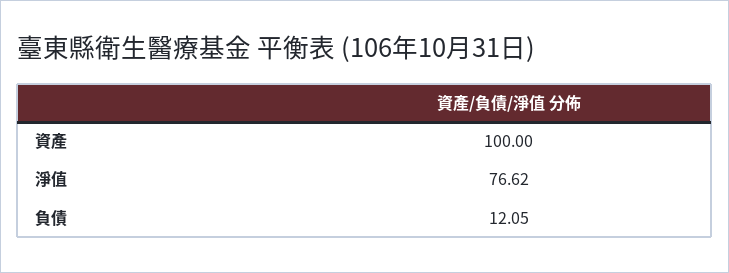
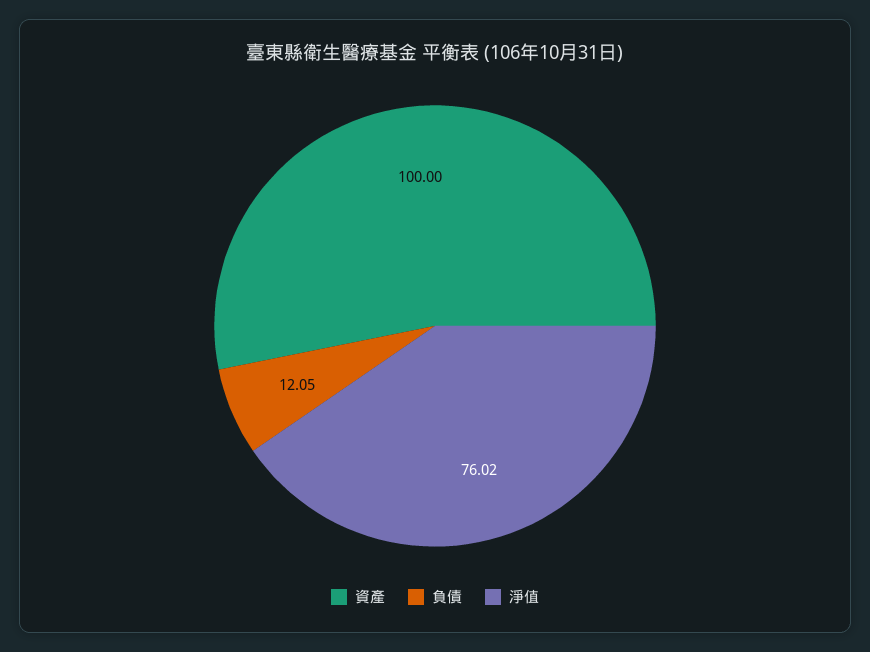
  {
    "資產": 100,
-   "淨值": 76.62,
+   "淨值": 76.02,
    "負債": 12.05
  }

